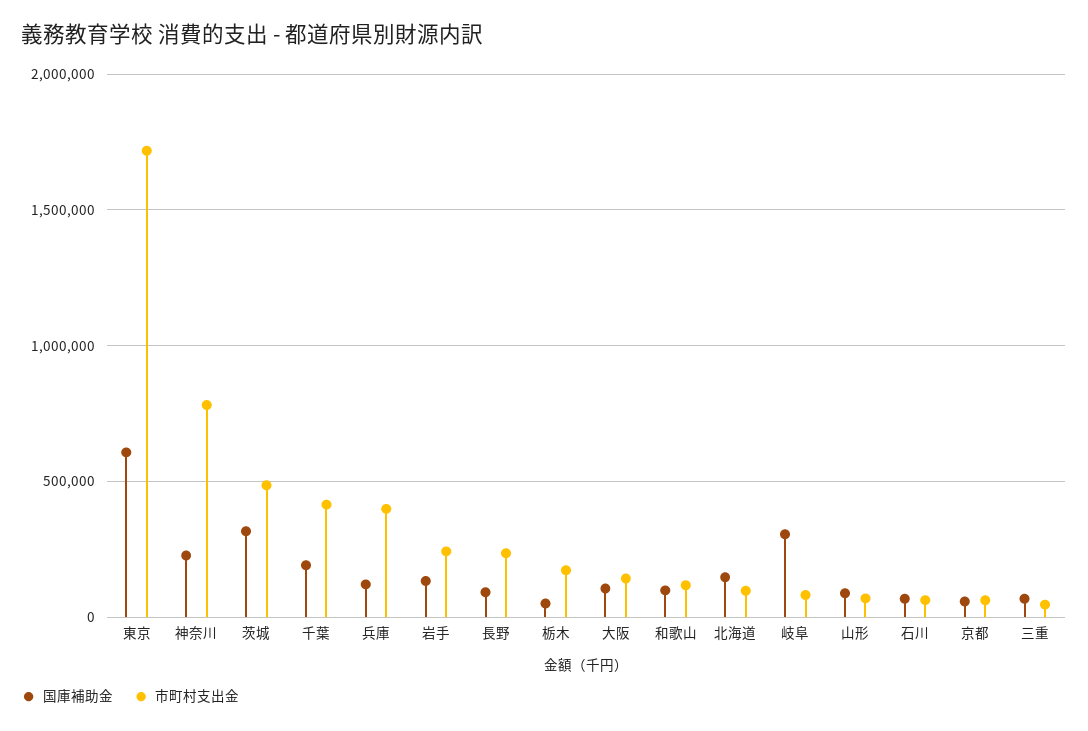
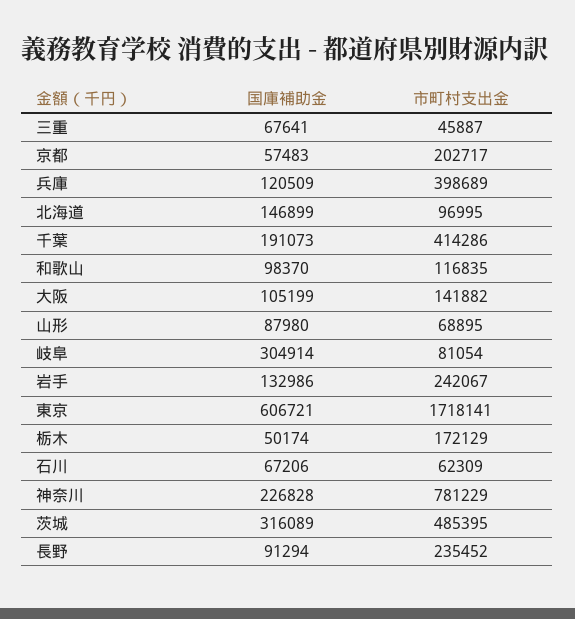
  {
    "国庫補助金": {
      "東京": 606721,
      "神奈川": 226828,
      "茨城": 316089,
      "千葉": 191073,
      "兵庫": 120509,
      "岩手": 132986,
      "長野": 91294,
      "栃木": 50174,
      "大阪": 105199,
      "和歌山": 98370,
      "北海道": 146899,
      "岐阜": 304914,
      "山形": 87980,
      "石川": 67206,
      "京都": 57483,
      "三重": 67641
    },
    "市町村支出金": {
      "東京": 1718141,
      "神奈川": 781229,
      "茨城": 485395,
      "千葉": 414286,
      "兵庫": 398689,
      "岩手": 242067,
      "長野": 235452,
      "栃木": 172129,
      "大阪": 141882,
      "和歌山": 116835,
      "北海道": 96995,
      "岐阜": 81054,
      "山形": 68895,
      "石川": 62309,
-     "京都": 50000,
+     "京都": 202717,
      "三重": 45887
    }
  }

